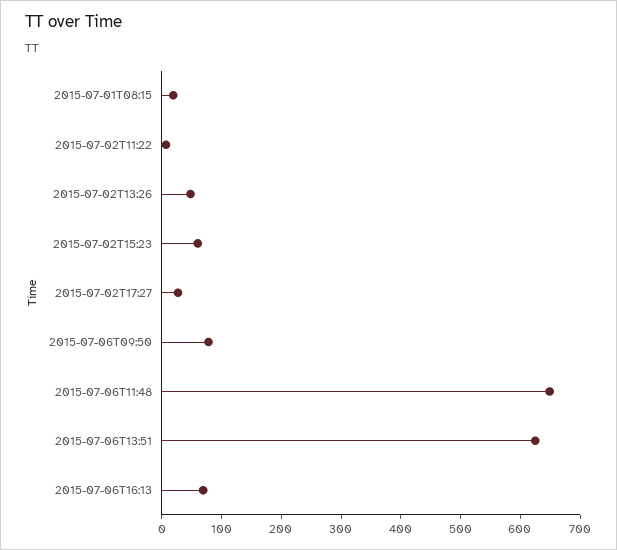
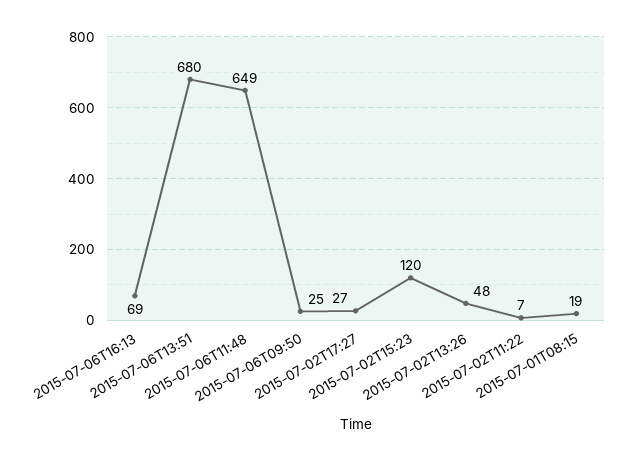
  {
    "2015-07-01T08:15": 19,
    "2015-07-02T11:22": 7,
    "2015-07-02T13:26": 48,
-   "2015-07-02T15:23": 60,
+   "2015-07-02T15:23": 120,
    "2015-07-02T17:27": 27,
-   "2015-07-06T09:50": 80,
+   "2015-07-06T09:50": 25,
    "2015-07-06T11:48": 649,
-   "2015-07-06T13:51": 620,
+   "2015-07-06T13:51": 680,
    "2015-07-06T16:13": 69
  }

